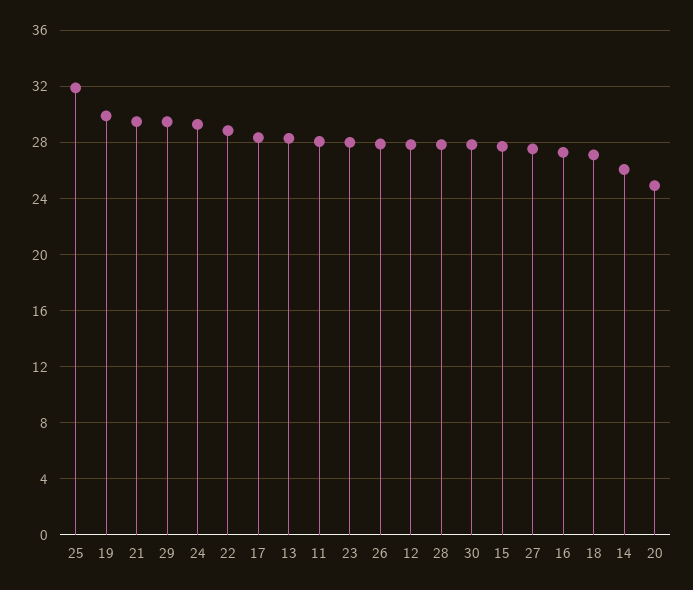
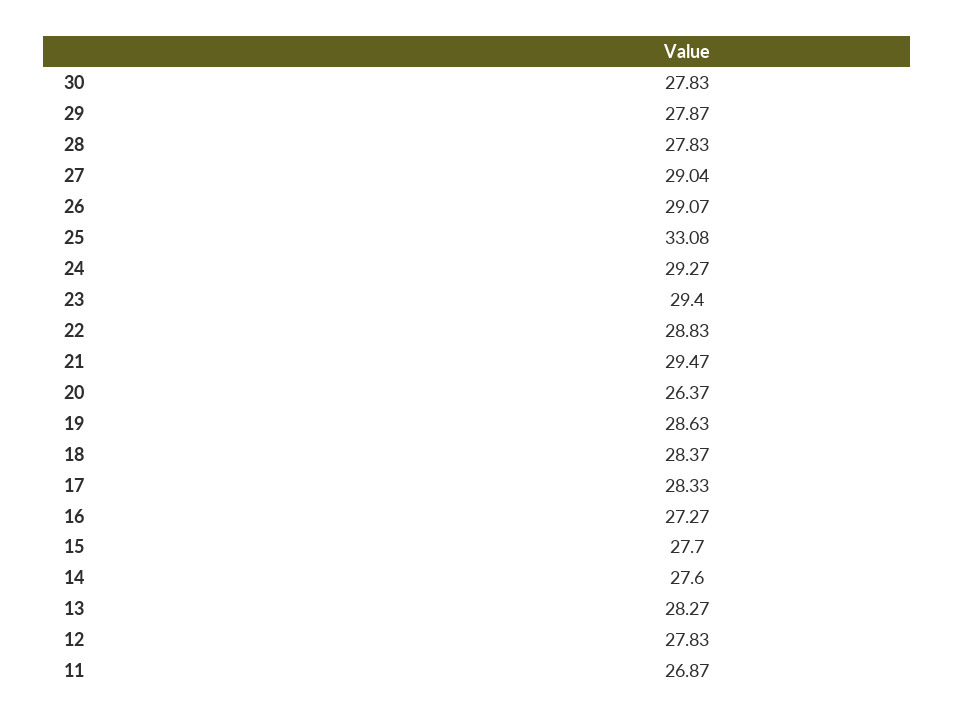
  {
-   "25": 32,
+   "25": 33.08,
-   "19": 30,
+   "19": 28.63,
    "21": 29.47,
-   "29": 29.5,
+   "29": 27.87,
    "24": 29.27,
    "22": 28.83,
    "17": 28.33,
    "13": 28.27,
-   "11": 28,
+   "11": 26.87,
-   "23": 28,
+   "23": 29.4,
-   "26": 28,
+   "26": 29.07,
    "12": 27.83,
    "28": 27.83,
    "30": 27.83,
    "15": 27.7,
-   "27": 27.5,
+   "27": 29.04,
    "16": 27.27,
-   "18": 27,
+   "18": 28.37,
-   "14": 26,
+   "14": 27.6,
-   "20": 25
+   "20": 26.37
  }

